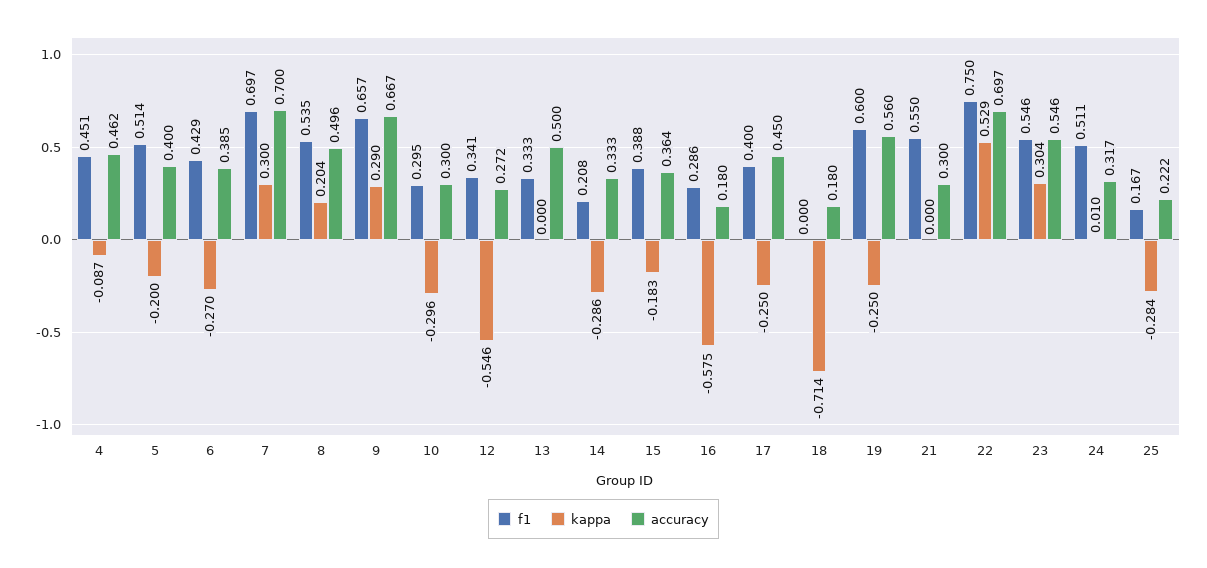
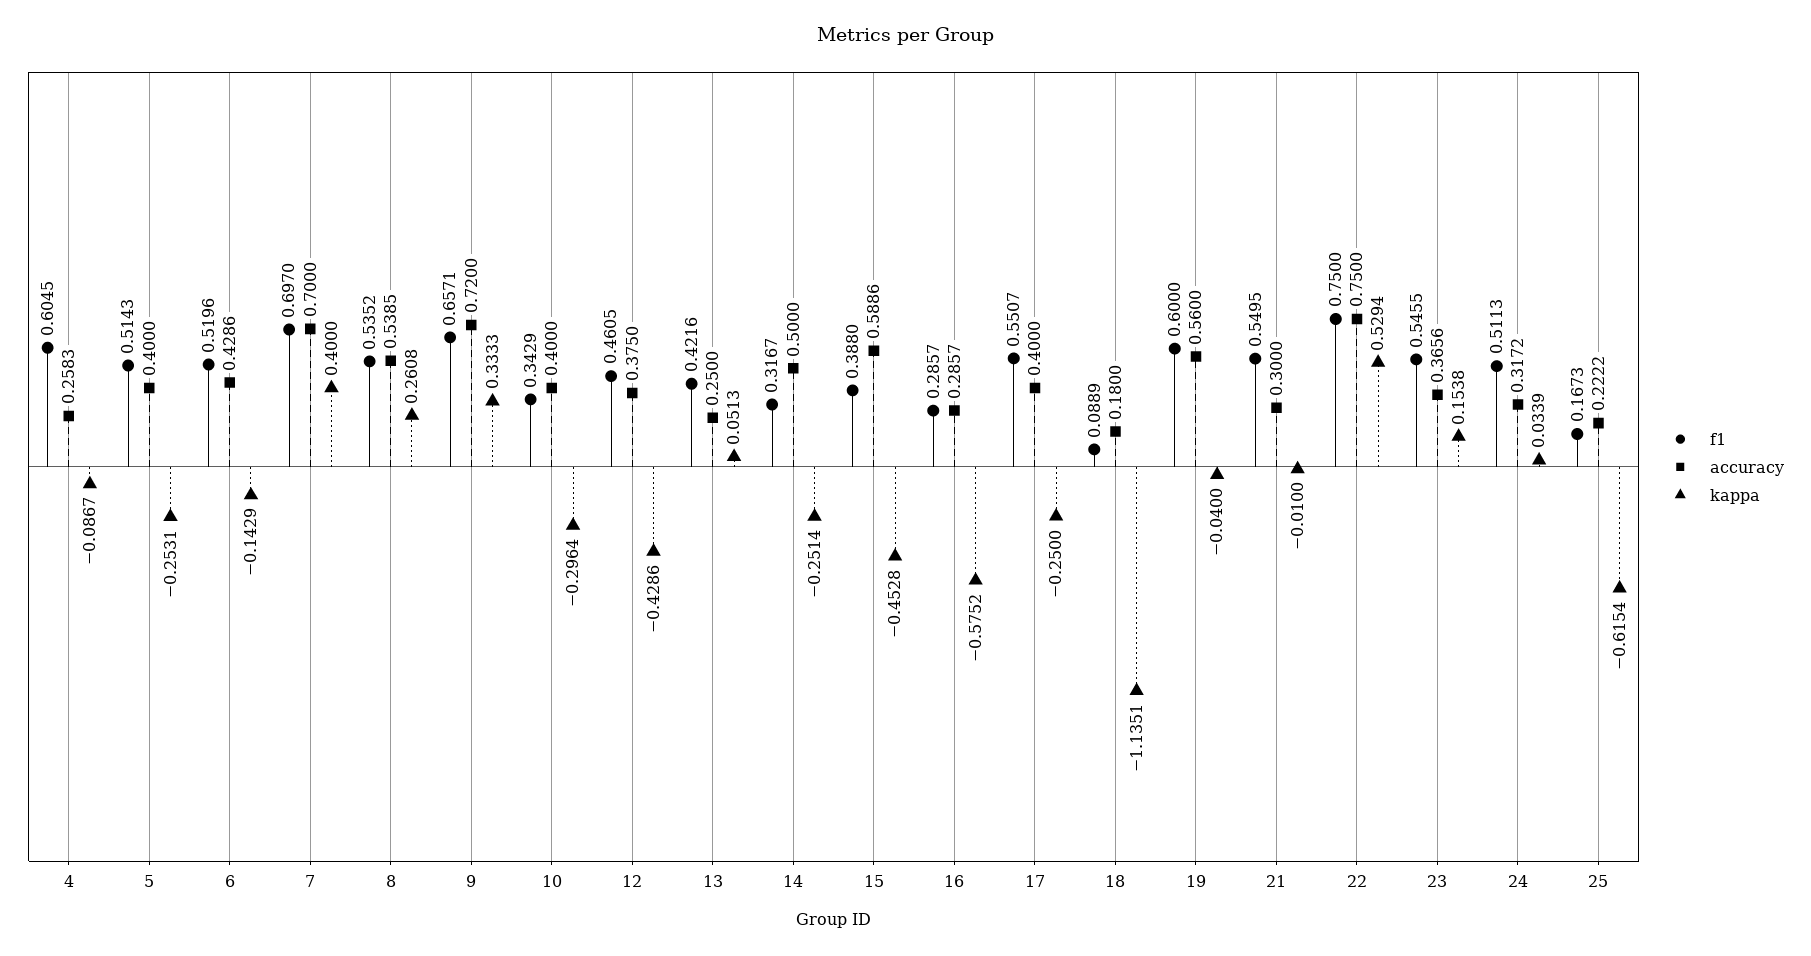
  {
    "f1": {
-     "4": 0.451,
+     "4": 0.6045,
      "5": 0.5143,
-     "6": 0.429,
+     "6": 0.5196,
      "7": 0.697,
      "8": 0.5352,
      "9": 0.6571,
-     "10": 0.295,
+     "10": 0.3429,
-     "12": 0.341,
+     "12": 0.4605,
-     "13": 0.333,
+     "13": 0.4216,
-     "14": 0.208,
+     "14": 0.3167,
      "15": 0.388,
      "16": 0.2857,
-     "17": 0.4,
+     "17": 0.5507,
-     "18": 0,
+     "18": 0.0889,
      "19": 0.6,
      "21": 0.5495,
      "22": 0.75,
      "23": 0.5455,
      "24": 0.5113,
      "25": 0.1673
    },
    "kappa": {
      "4": -0.0867,
-     "5": -0.2,
+     "5": -0.2531,
-     "6": -0.27,
+     "6": -0.1429,
-     "7": 0.3,
+     "7": 0.4,
-     "8": 0.204,
+     "8": 0.2608,
-     "9": 0.29,
+     "9": 0.3333,
      "10": -0.2964,
-     "12": -0.546,
+     "12": -0.4286,
-     "13": 0,
+     "13": 0.0513,
-     "14": -0.286,
+     "14": -0.2514,
-     "15": -0.183,
+     "15": -0.4528,
      "16": -0.5752,
      "17": -0.25,
-     "18": -0.714,
+     "18": -1.1351,
-     "19": -0.25,
+     "19": -0.04,
-     "21": 0,
+     "21": -0.01,
      "22": 0.5294,
-     "23": 0.304,
+     "23": 0.1538,
-     "24": 0.01,
+     "24": 0.0339,
-     "25": -0.284
+     "25": -0.6154
    },
    "accuracy": {
-     "4": 0.462,
+     "4": 0.2583,
      "5": 0.4,
-     "6": 0.385,
+     "6": 0.4286,
      "7": 0.7,
-     "8": 0.496,
+     "8": 0.5385,
-     "9": 0.667,
+     "9": 0.72,
-     "10": 0.3,
+     "10": 0.4,
-     "12": 0.272,
+     "12": 0.375,
-     "13": 0.5,
+     "13": 0.25,
-     "14": 0.333,
+     "14": 0.5,
-     "15": 0.364,
+     "15": 0.5886,
-     "16": 0.18,
+     "16": 0.2857,
-     "17": 0.45,
+     "17": 0.4,
      "18": 0.18,
      "19": 0.56,
      "21": 0.3,
-     "22": 0.697,
+     "22": 0.75,
-     "23": 0.546,
+     "23": 0.3656,
      "24": 0.3172,
      "25": 0.2222
    }
  }

